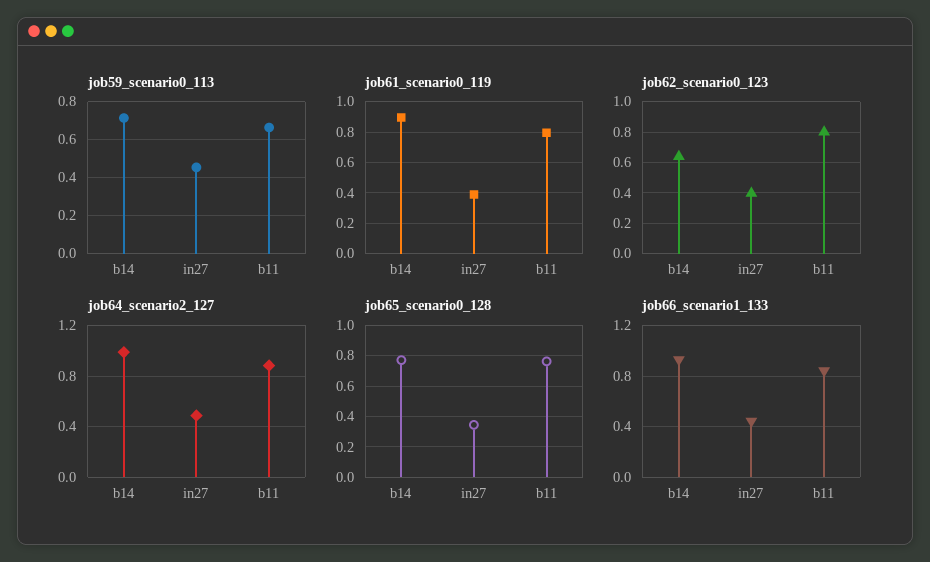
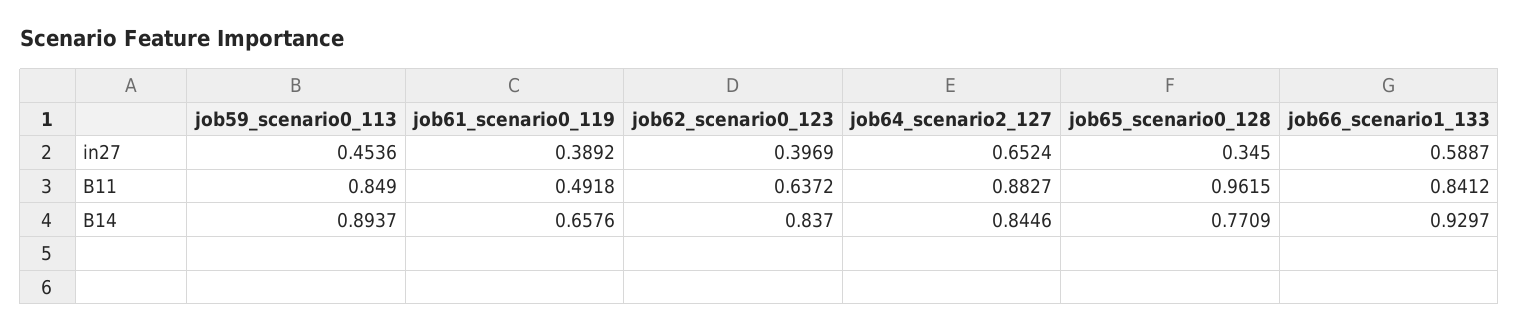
  {
    "job59_scenario0_113": {
-     "b14": 0.7,
+     "b14": 0.8937,
      "in27": 0.4536,
-     "b11": 0.65
+     "b11": 0.849
    },
    "job61_scenario0_119": {
-     "b14": 0.9,
+     "b14": 0.6576,
      "in27": 0.3892,
-     "b11": 0.8
+     "b11": 0.4918
    },
    "job62_scenario0_123": {
-     "b14": 0.65,
+     "b14": 0.837,
      "in27": 0.3969,
-     "b11": 0.8
+     "b11": 0.6372
    },
    "job64_scenario2_127": {
-     "b14": 1,
+     "b14": 0.8446,
-     "in27": 0.5,
+     "in27": 0.6524,
      "b11": 0.8827
    },
    "job65_scenario0_128": {
      "b14": 0.7709,
      "in27": 0.345,
-     "b11": 0.75
+     "b11": 0.9615
    },
    "job66_scenario1_133": {
      "b14": 0.9297,
-     "in27": 0.45,
+     "in27": 0.5887,
      "b11": 0.8412
    }
  }

